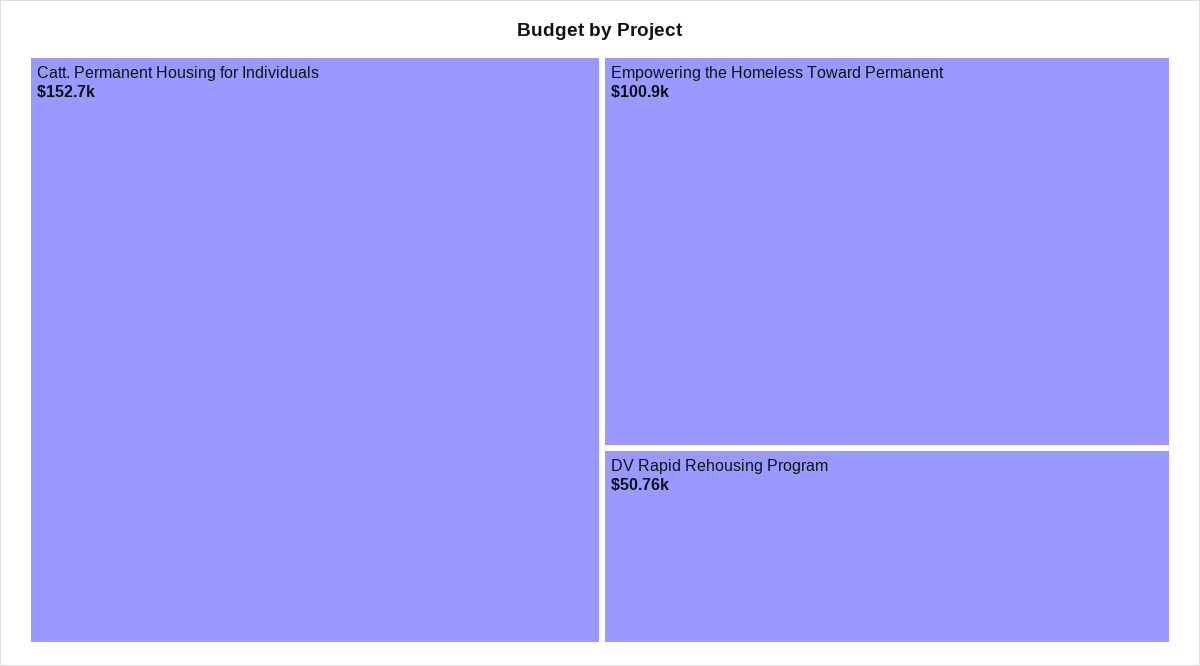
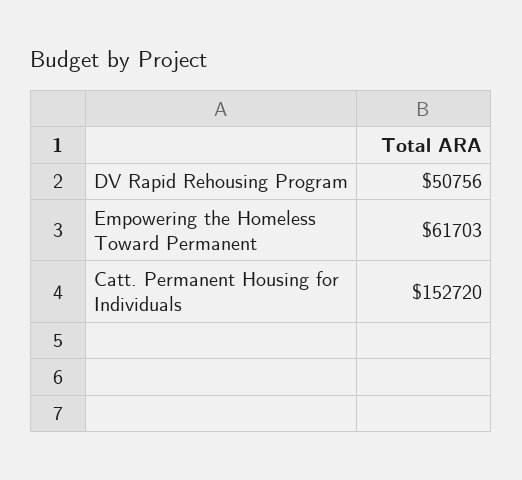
  {
    "Catt. Permanent Housing for Individuals": 152720,
-   "Empowering the Homeless Toward Permanent": 100900,
+   "Empowering the Homeless Toward Permanent": 61703,
    "DV Rapid Rehousing Program": 50756
  }

